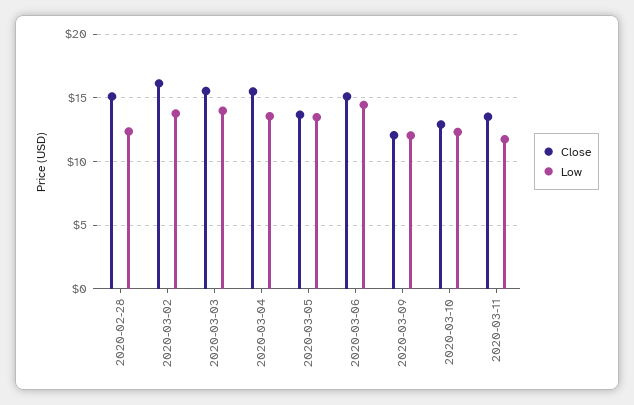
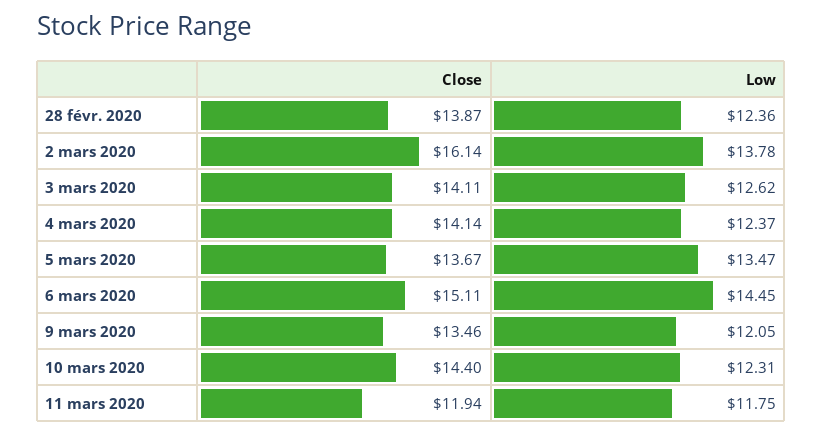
  {
    "Close": {
-     "2020-02-28": 15,
+     "2020-02-28": 13.87,
      "2020-03-02": 16.14,
-     "2020-03-03": 15.5,
+     "2020-03-03": 14.11,
-     "2020-03-04": 15.5,
+     "2020-03-04": 14.14,
      "2020-03-05": 13.67,
      "2020-03-06": 15.11,
-     "2020-03-09": 12,
+     "2020-03-09": 13.46,
-     "2020-03-10": 13,
+     "2020-03-10": 14.4,
-     "2020-03-11": 13.5
+     "2020-03-11": 11.94
    },
    "Low": {
      "2020-02-28": 12.36,
      "2020-03-02": 13.78,
-     "2020-03-03": 14,
+     "2020-03-03": 12.62,
-     "2020-03-04": 13.5,
+     "2020-03-04": 12.37,
      "2020-03-05": 13.47,
      "2020-03-06": 14.45,
      "2020-03-09": 12.05,
      "2020-03-10": 12.31,
      "2020-03-11": 11.75
    }
  }

